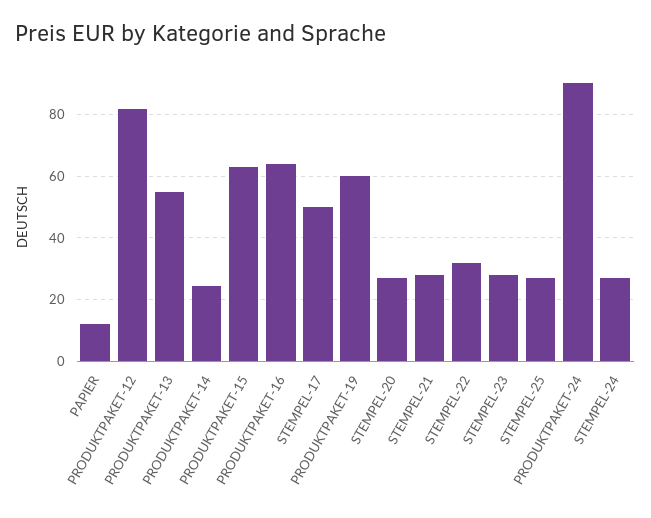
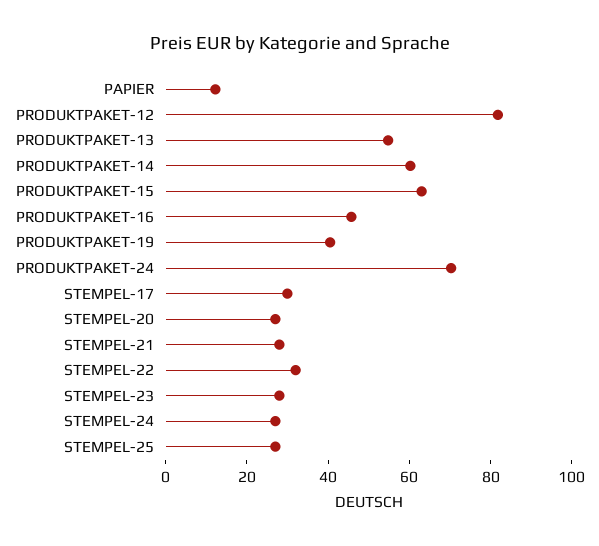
  {
    "PAPIER": 12,
    "PRODUKTPAKET-12": 82,
    "PRODUKTPAKET-13": 54,
-   "PRODUKTPAKET-14": 24,
+   "PRODUKTPAKET-14": 60,
    "PRODUKTPAKET-15": 64,
-   "PRODUKTPAKET-16": 64,
+   "PRODUKTPAKET-16": 45,
-   "STEMPEL-17": 50,
+   "STEMPEL-17": 30,
-   "PRODUKTPAKET-19": 60,
+   "PRODUKTPAKET-19": 40,
    "STEMPEL-20": 28,
    "STEMPEL-21": 28,
    "STEMPEL-22": 32,
    "STEMPEL-23": 28,
    "STEMPEL-25": 28,
-   "PRODUKTPAKET-24": 90,
+   "PRODUKTPAKET-24": 70,
    "STEMPEL-24": 28
  }

